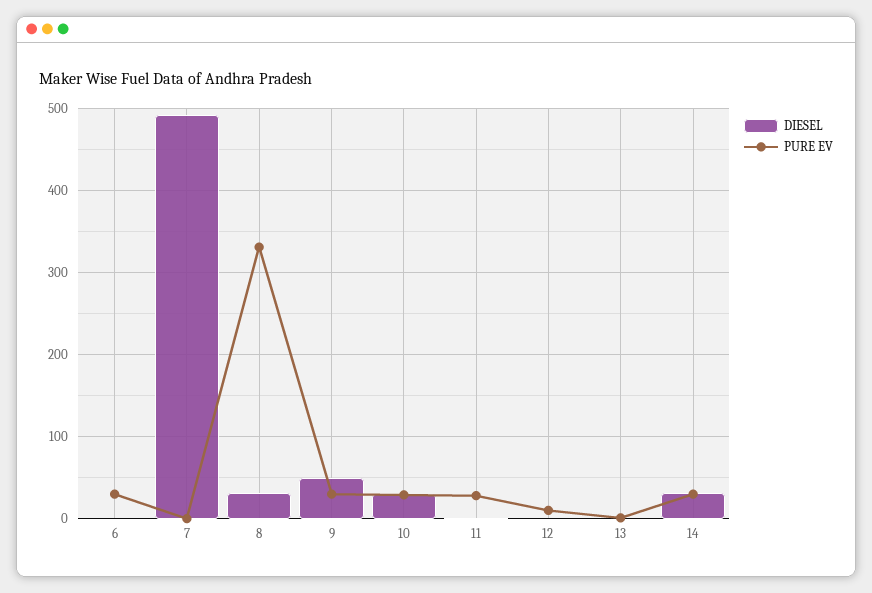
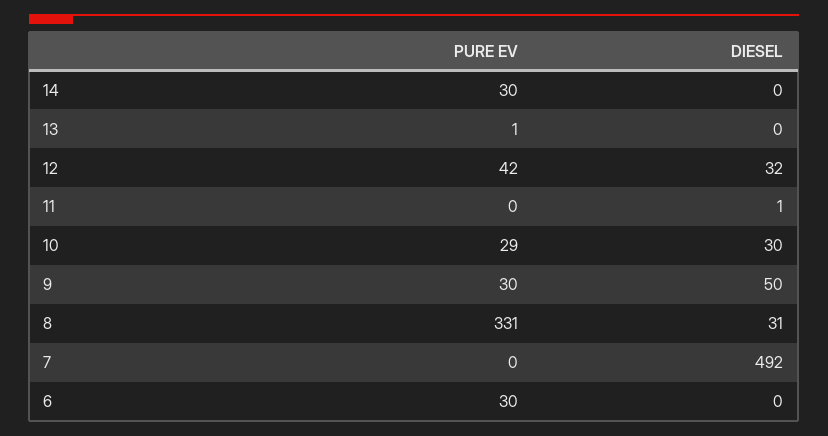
  {
    "DIESEL": {
      "6": 0,
      "7": 492,
      "8": 31,
      "9": 50,
      "10": 30,
      "11": 1,
-     "12": 0,
+     "12": 32,
      "13": 0,
-     "14": 30
+     "14": 0
    },
    "PURE EV": {
      "6": 30,
      "7": 0,
      "8": 331,
      "9": 30,
      "10": 29,
-     "11": 30,
+     "11": 0,
-     "12": 10,
+     "12": 42,
      "13": 1,
      "14": 30
    }
  }

